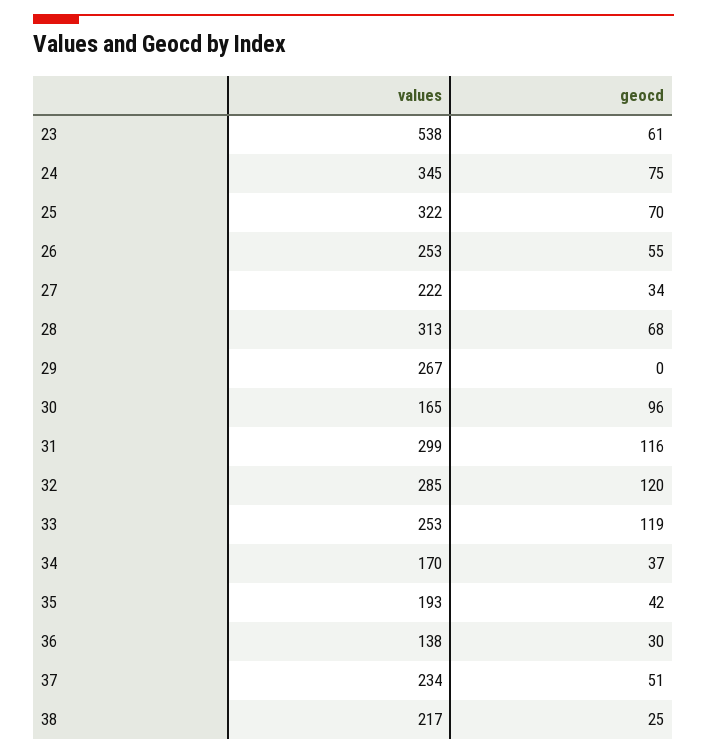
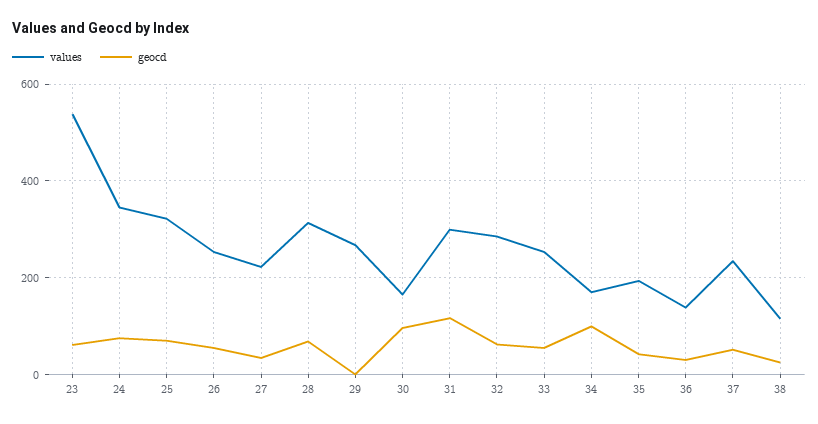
  {
    "values": {
      "23": 538,
      "24": 345,
      "25": 322,
      "26": 253,
      "27": 222,
      "28": 313,
      "29": 267,
      "30": 165,
      "31": 299,
      "32": 285,
      "33": 253,
      "34": 170,
      "35": 193,
      "36": 138,
      "37": 234,
-     "38": 217
+     "38": 120
    },
    "geocd": {
      "23": 61,
      "24": 75,
      "25": 70,
      "26": 55,
      "27": 34,
      "28": 68,
      "29": 0,
      "30": 96,
      "31": 116,
-     "32": 120,
+     "32": 60,
-     "33": 119,
+     "33": 60,
-     "34": 37,
+     "34": 100,
      "35": 42,
      "36": 30,
      "37": 51,
      "38": 25
    }
  }

